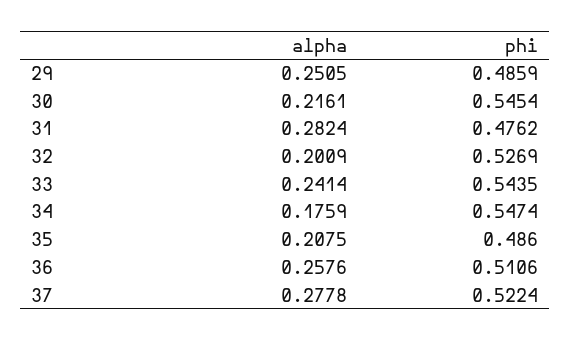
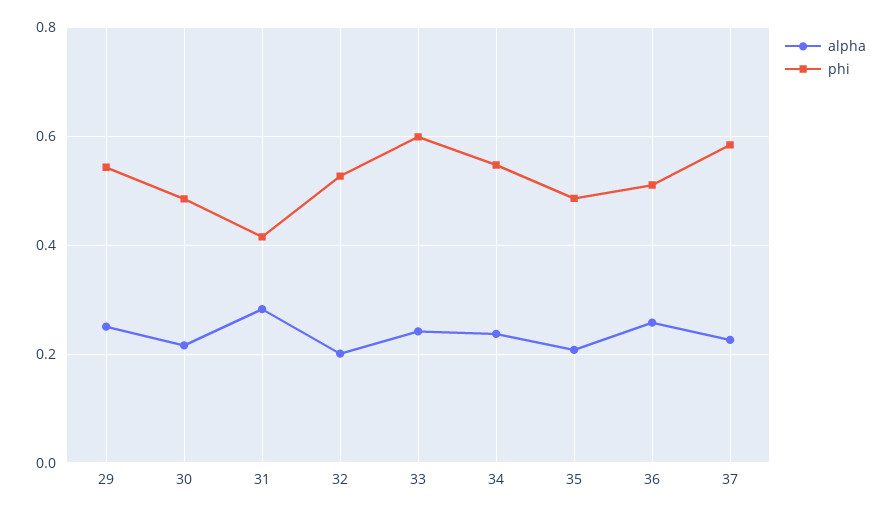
  {
    "alpha": {
      "29": 0.2505,
      "30": 0.2161,
      "31": 0.2824,
      "32": 0.2009,
      "33": 0.2414,
-     "34": 0.1759,
+     "34": 0.24,
      "35": 0.2075,
      "36": 0.2576,
-     "37": 0.2778
+     "37": 0.22
    },
    "phi": {
-     "29": 0.4859,
+     "29": 0.54,
-     "30": 0.5454,
+     "30": 0.48,
-     "31": 0.4762,
+     "31": 0.42,
      "32": 0.5269,
-     "33": 0.5435,
+     "33": 0.6,
      "34": 0.5474,
      "35": 0.486,
      "36": 0.5106,
-     "37": 0.5224
+     "37": 0.58
    }
  }

